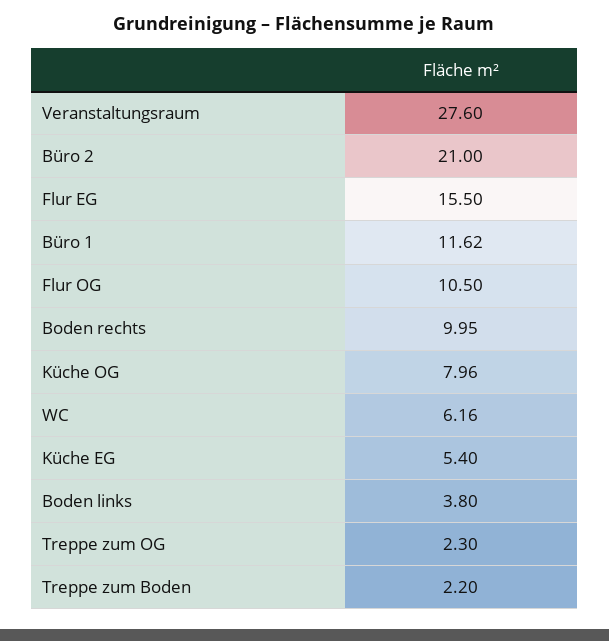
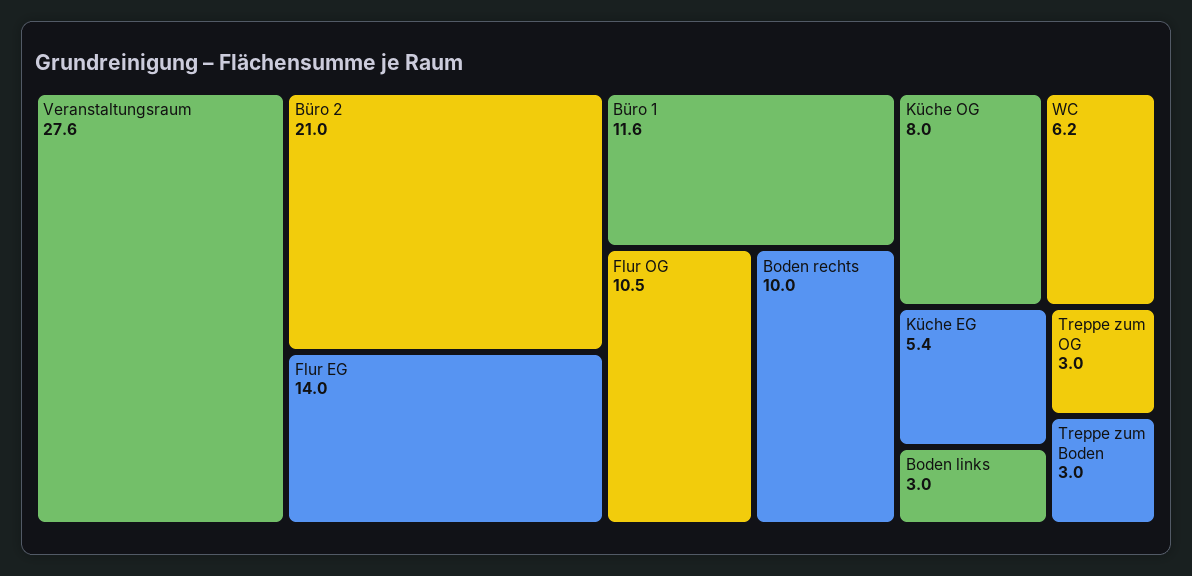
  {
    "Veranstaltungsraum": 27.6,
    "Büro 2": 21,
-   "Flur EG": 15.5,
+   "Flur EG": 14,
    "Büro 1": 11.62,
    "Flur OG": 10.5,
    "Boden rechts": 9.95,
    "Küche OG": 7.96,
    "WC": 6.16,
    "Küche EG": 5.4,
-   "Boden links": 3.8,
+   "Boden links": 3,
-   "Treppe zum OG": 2.3,
+   "Treppe zum OG": 3,
-   "Treppe zum Boden": 2.2
+   "Treppe zum Boden": 3
  }

